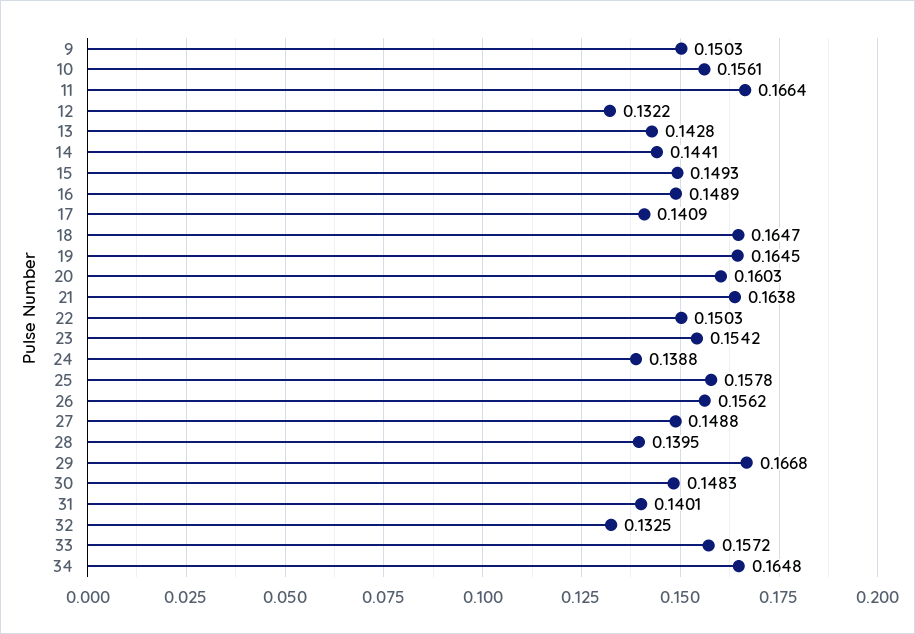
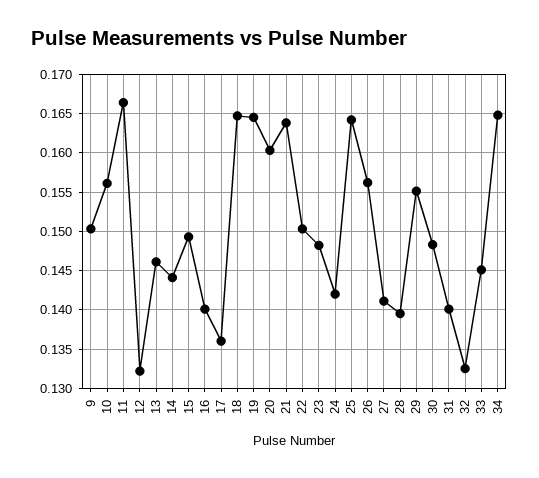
  {
    "9": 0.1503,
    "10": 0.1561,
    "11": 0.1664,
    "12": 0.1322,
-   "13": 0.1428,
+   "13": 0.146,
    "14": 0.1441,
    "15": 0.1493,
-   "16": 0.1489,
+   "16": 0.14,
-   "17": 0.1409,
+   "17": 0.136,
    "18": 0.1647,
    "19": 0.1645,
    "20": 0.1603,
    "21": 0.1638,
    "22": 0.1503,
-   "23": 0.1542,
+   "23": 0.148,
-   "24": 0.1388,
+   "24": 0.142,
-   "25": 0.1578,
+   "25": 0.164,
    "26": 0.1562,
-   "27": 0.1488,
+   "27": 0.141,
    "28": 0.1395,
-   "29": 0.1668,
+   "29": 0.155,
    "30": 0.1483,
    "31": 0.1401,
    "32": 0.1325,
-   "33": 0.1572,
+   "33": 0.145,
    "34": 0.1648
  }

